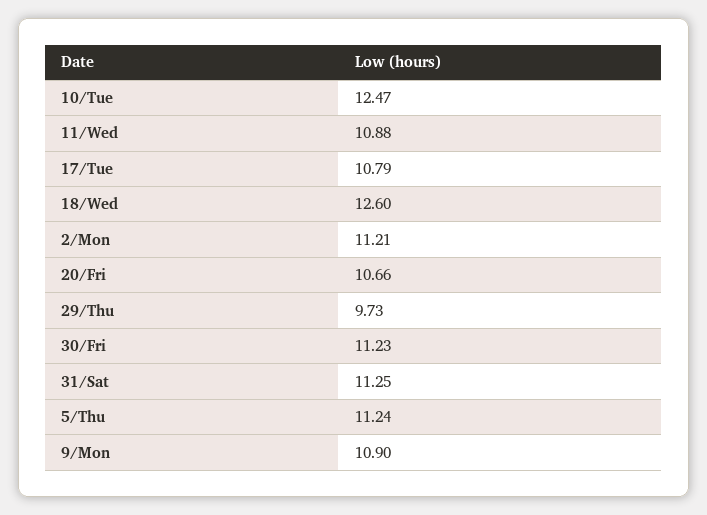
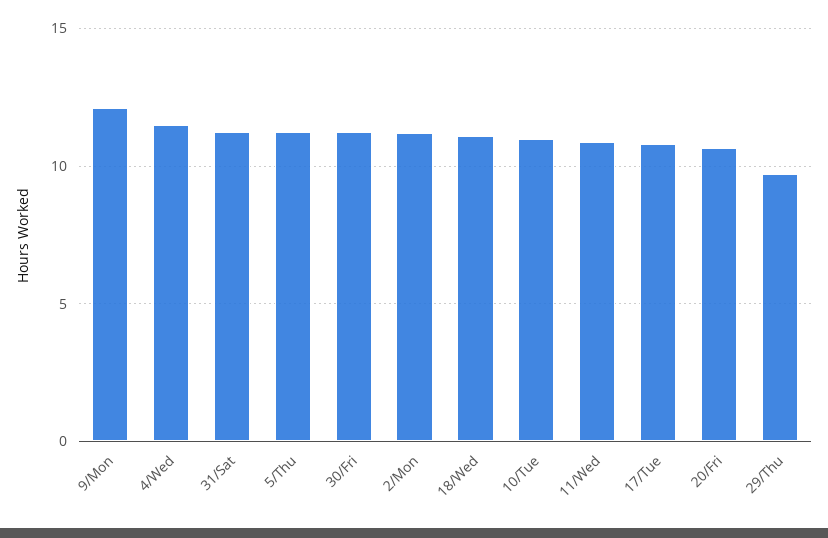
  {
-   "10/Tue": 12.47,
+   "10/Tue": 11,
    "11/Wed": 10.88,
    "17/Tue": 10.79,
-   "18/Wed": 12.6,
+   "18/Wed": 11,
    "2/Mon": 11.21,
    "20/Fri": 10.66,
    "29/Thu": 9.73,
    "30/Fri": 11.23,
    "31/Sat": 11.25,
    "5/Thu": 11.24,
-   "9/Mon": 10.9
+   "9/Mon": 12,
+   "4/Wed": 11.5
  }

